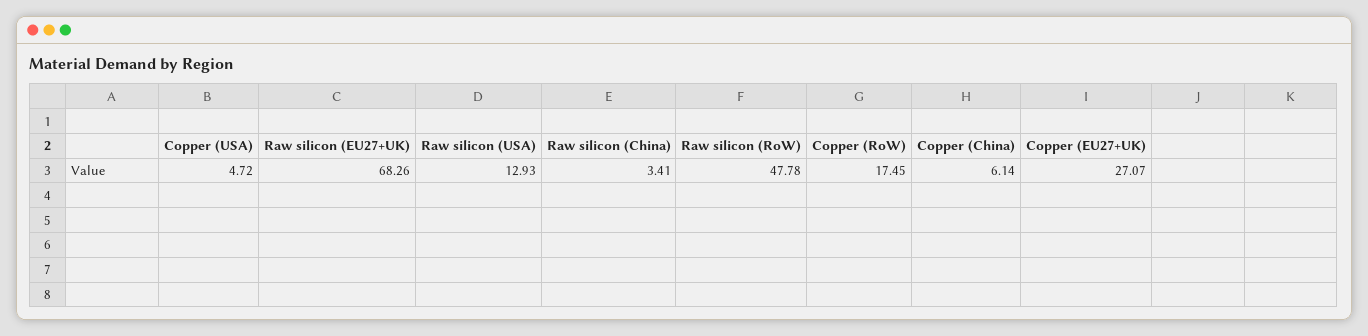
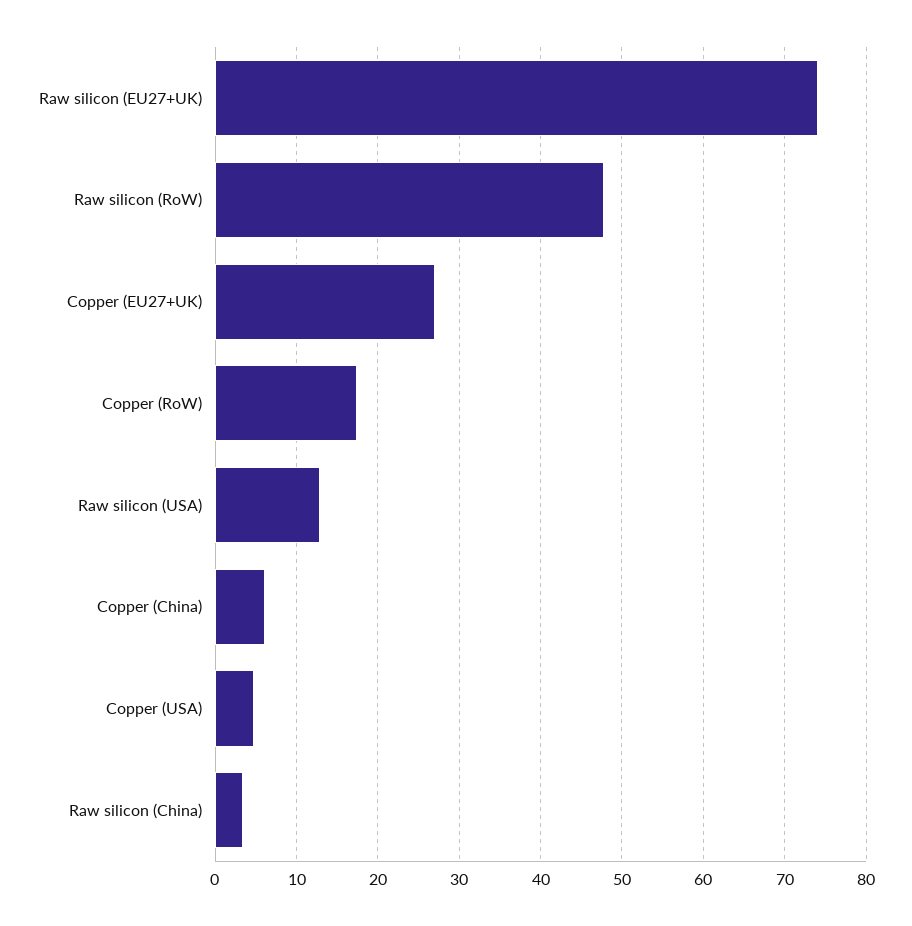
  {
    "Copper (USA)": 4.72,
-   "Raw silicon (EU27+UK)": 68.26,
+   "Raw silicon (EU27+UK)": 74,
    "Raw silicon (USA)": 12.93,
    "Raw silicon (China)": 3.41,
    "Raw silicon (RoW)": 47.78,
    "Copper (RoW)": 17.45,
    "Copper (China)": 6.14,
    "Copper (EU27+UK)": 27.07
  }

